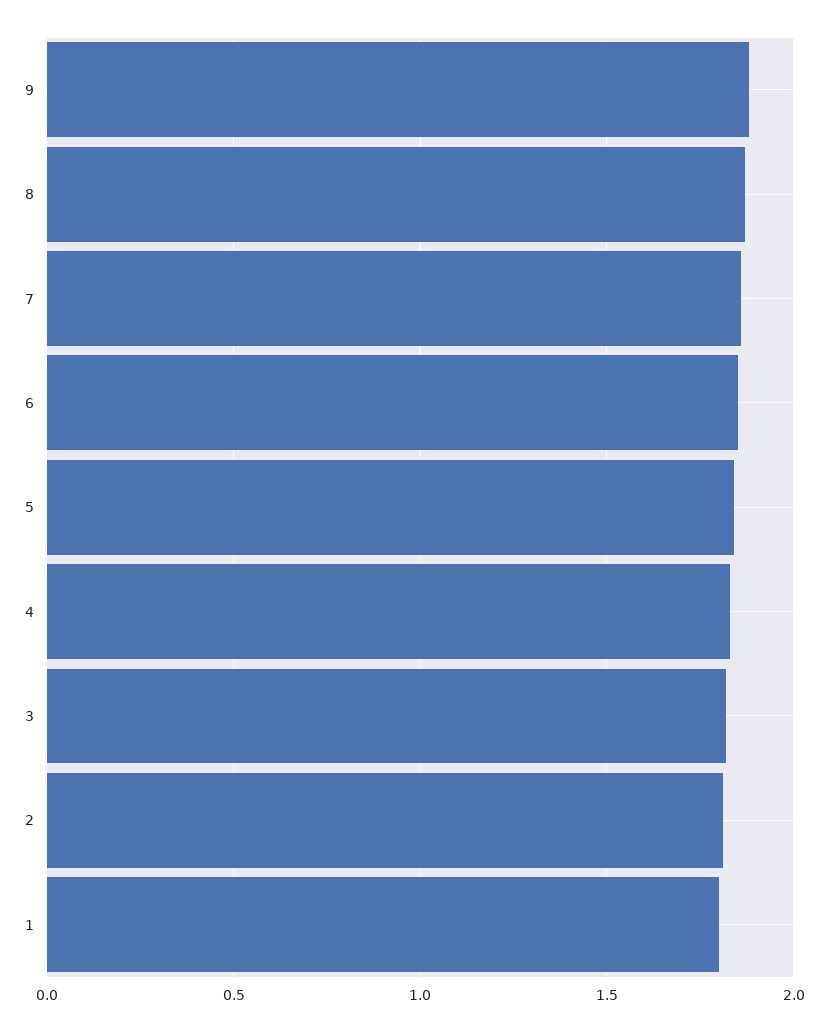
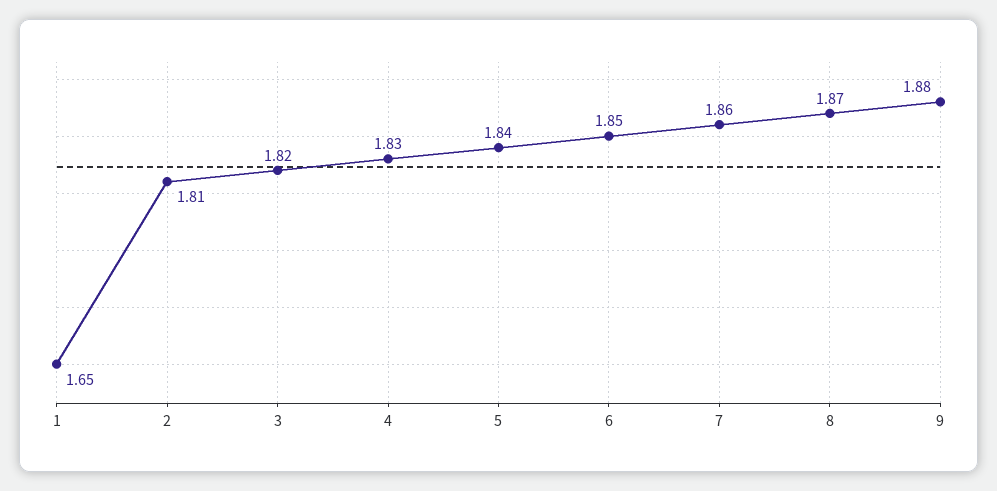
  {
    "9": 1.88,
    "8": 1.87,
    "7": 1.86,
    "6": 1.85,
    "5": 1.84,
    "4": 1.83,
    "3": 1.82,
    "2": 1.81,
-   "1": 1.8
+   "1": 1.65
  }

